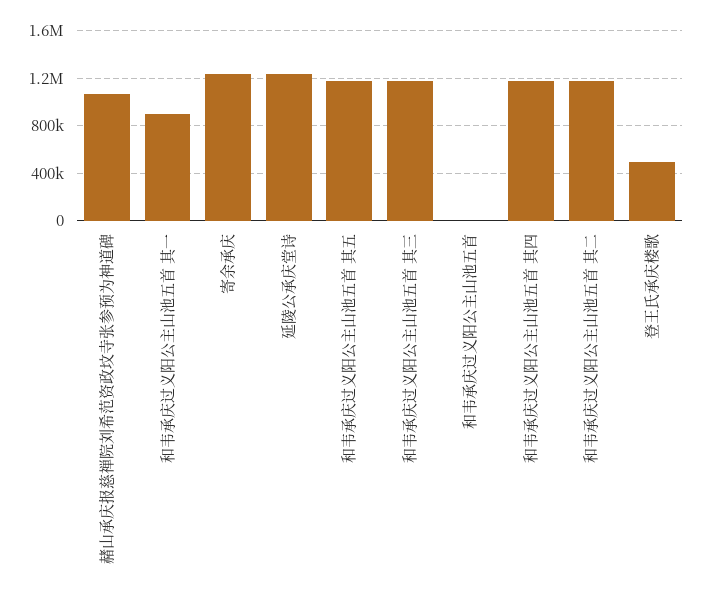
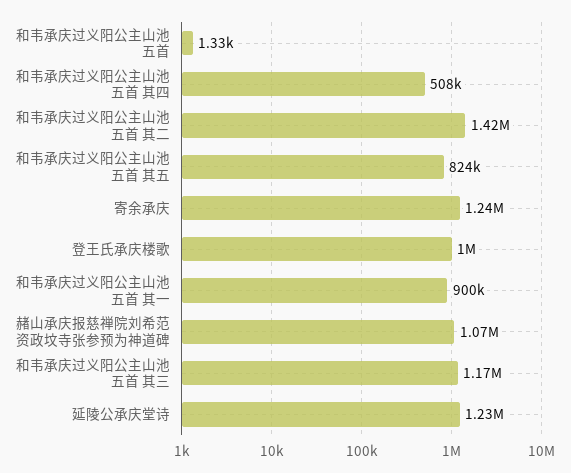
  {
    "赭山承庆报慈禅院刘希范资政坟寺张参预为神道碑": 1070000,
    "和韦承庆过义阳公主山池五首 其一": 900000,
    "寄余承庆": 1240000,
    "延陵公承庆堂诗": 1230000,
-   "和韦承庆过义阳公主山池五首 其五": 1200000,
+   "和韦承庆过义阳公主山池五首 其五": 824000,
    "和韦承庆过义阳公主山池五首 其三": 1170000,
    "和韦承庆过义阳公主山池五首": 1330,
-   "和韦承庆过义阳公主山池五首 其四": 1200000,
+   "和韦承庆过义阳公主山池五首 其四": 508000,
-   "和韦承庆过义阳公主山池五首 其二": 1200000,
+   "和韦承庆过义阳公主山池五首 其二": 1420000,
-   "登王氏承庆楼歌": 500000
+   "登王氏承庆楼歌": 1000000
  }

